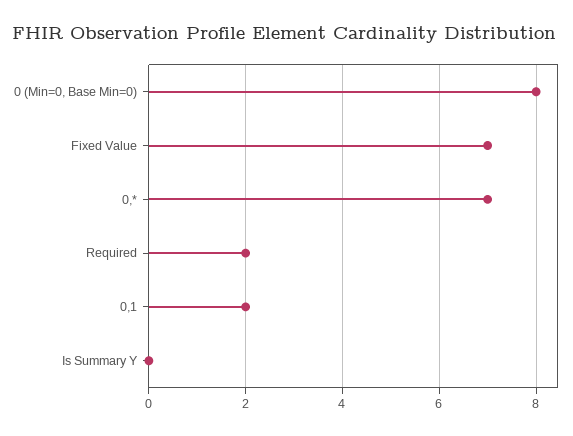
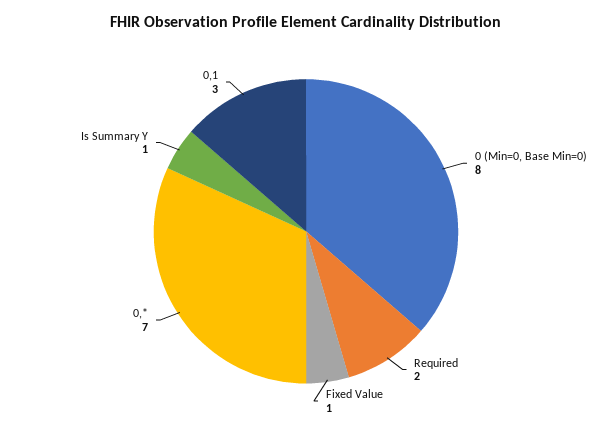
  {
    "0 (Min=0, Base Min=0)": 8,
-   "Fixed Value": 7,
+   "Fixed Value": 1,
    "0,*": 7,
    "Required": 2,
-   "0,1": 2,
+   "0,1": 3,
-   "Is Summary Y": 0
+   "Is Summary Y": 1
  }

